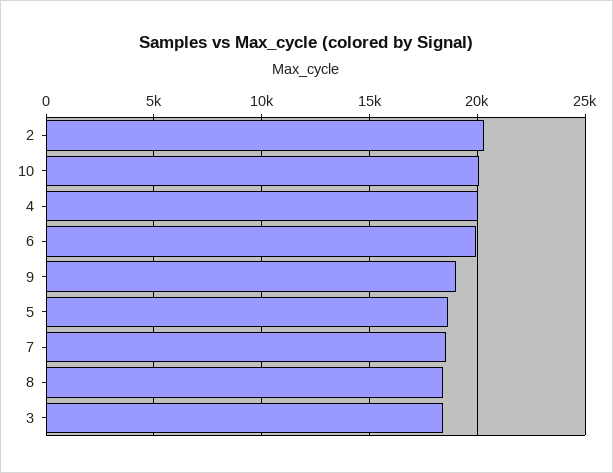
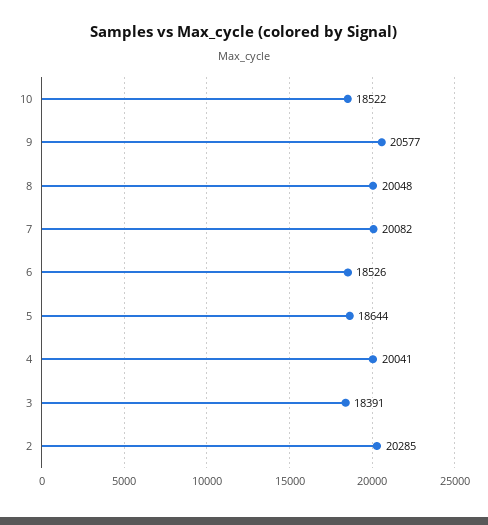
  {
    "2": 20285,
-   "10": 20000,
+   "10": 18522,
    "4": 20041,
-   "6": 20000,
+   "6": 18526,
-   "9": 19000,
+   "9": 20577,
    "5": 18644,
-   "7": 18500,
+   "7": 20082,
-   "8": 18500,
+   "8": 20048,
    "3": 18391
  }

